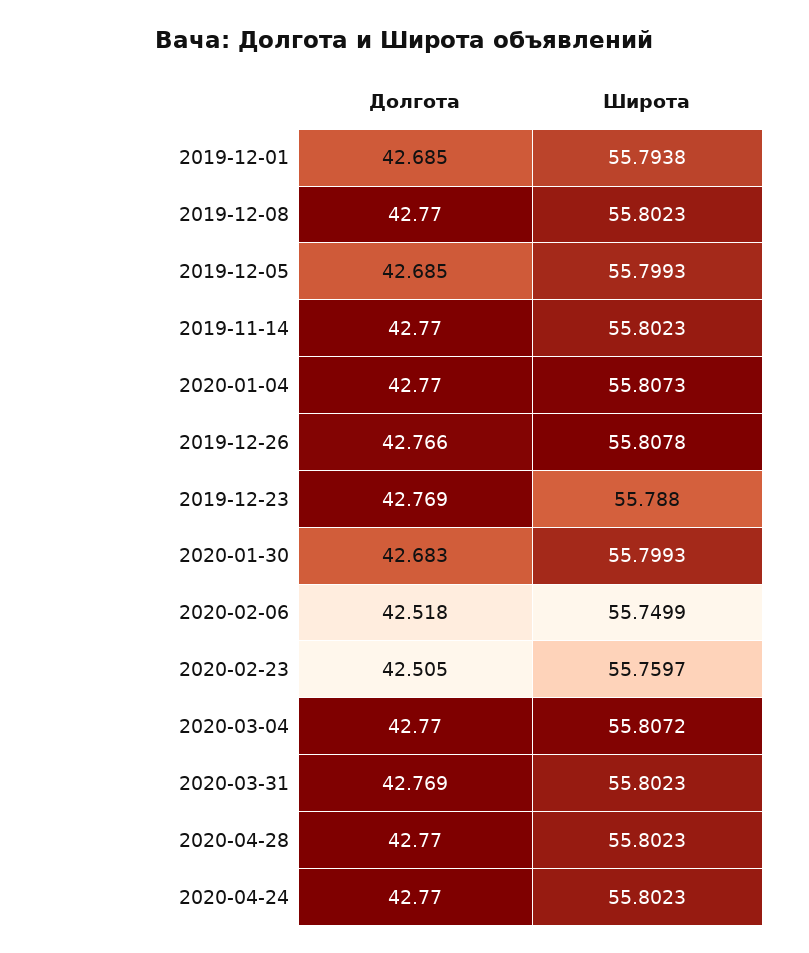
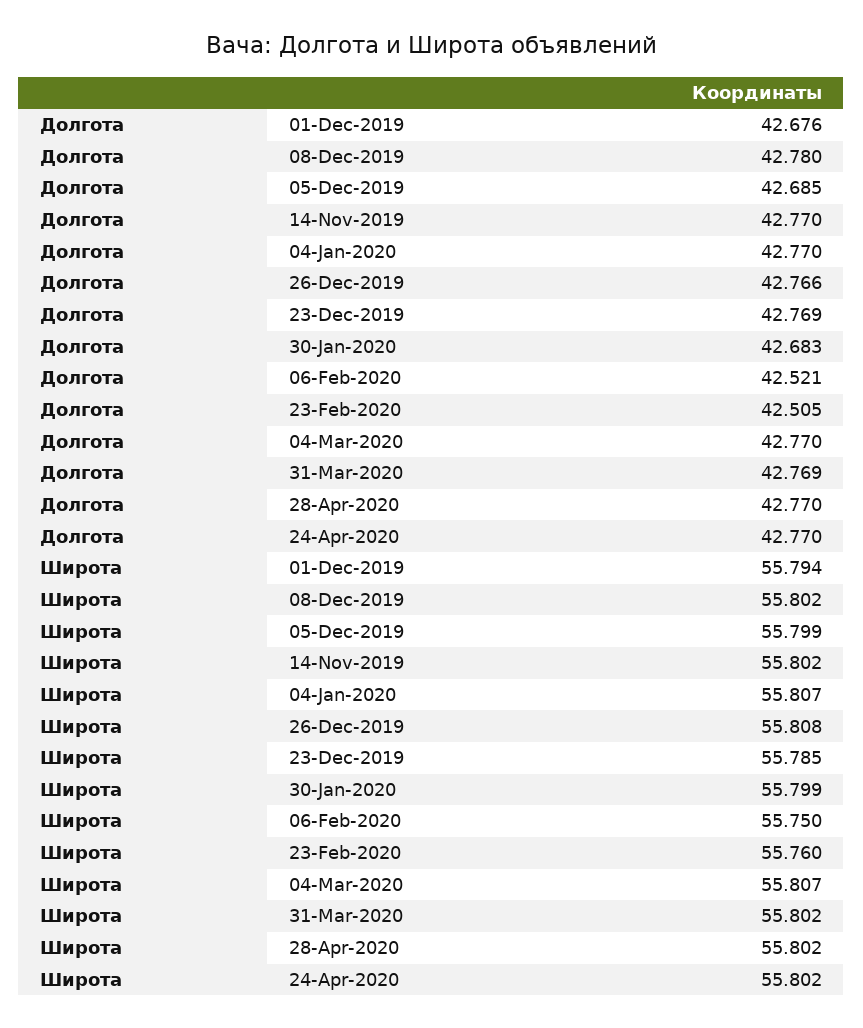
  {
    "Долгота": {
-     "2019-12-01": 42.685,
+     "2019-12-01": 42.676,
-     "2019-12-08": 42.77,
+     "2019-12-08": 42.78,
      "2019-12-05": 42.685,
      "2019-11-14": 42.77,
      "2020-01-04": 42.77,
      "2019-12-26": 42.766,
      "2019-12-23": 42.769,
      "2020-01-30": 42.683,
-     "2020-02-06": 42.518,
+     "2020-02-06": 42.521,
      "2020-02-23": 42.505,
      "2020-03-04": 42.77,
      "2020-03-31": 42.769,
      "2020-04-28": 42.77,
      "2020-04-24": 42.77
    },
    "Широта": {
      "2019-12-01": 55.7938,
      "2019-12-08": 55.8023,
      "2019-12-05": 55.7993,
      "2019-11-14": 55.8023,
      "2020-01-04": 55.8073,
      "2019-12-26": 55.8078,
-     "2019-12-23": 55.788,
+     "2019-12-23": 55.785,
      "2020-01-30": 55.7993,
      "2020-02-06": 55.7499,
      "2020-02-23": 55.7597,
      "2020-03-04": 55.8072,
      "2020-03-31": 55.8023,
      "2020-04-28": 55.8023,
      "2020-04-24": 55.8023
    }
  }

